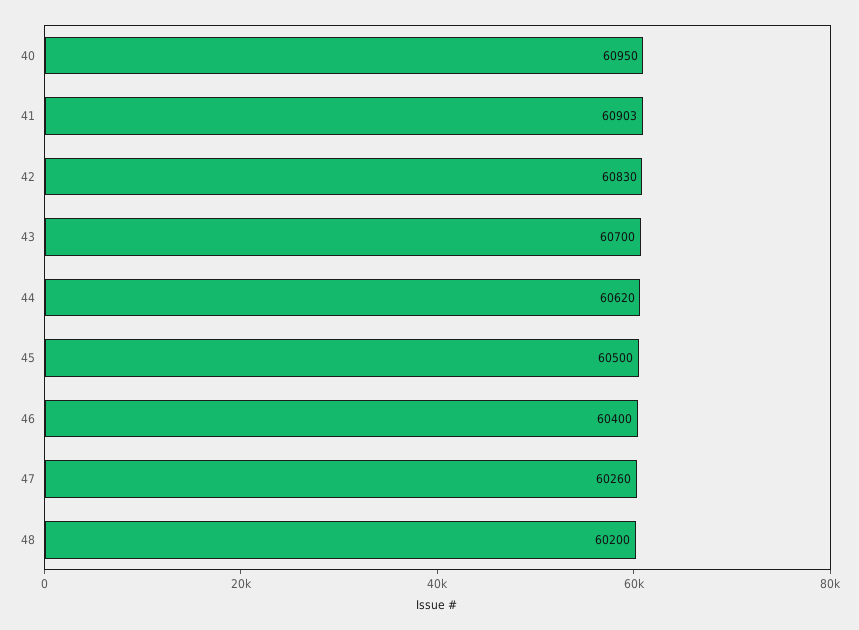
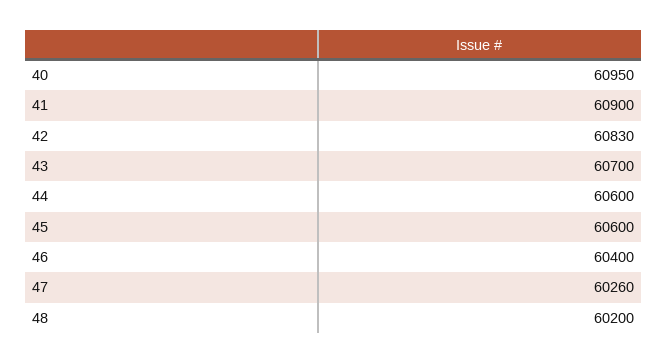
  {
    "40": 60950,
-   "41": 60903,
+   "41": 60900,
    "42": 60830,
    "43": 60700,
-   "44": 60620,
+   "44": 60600,
-   "45": 60500,
+   "45": 60600,
    "46": 60400,
    "47": 60260,
    "48": 60200
  }

